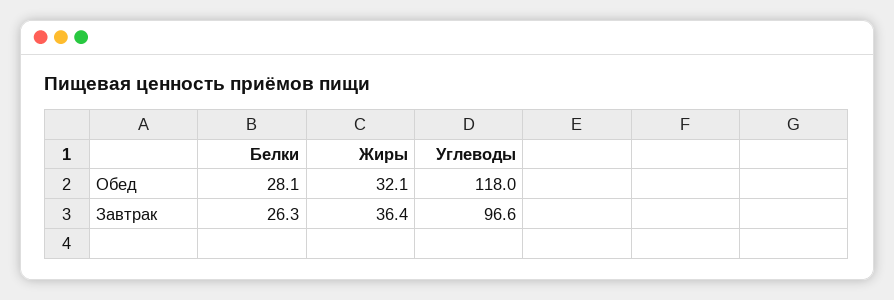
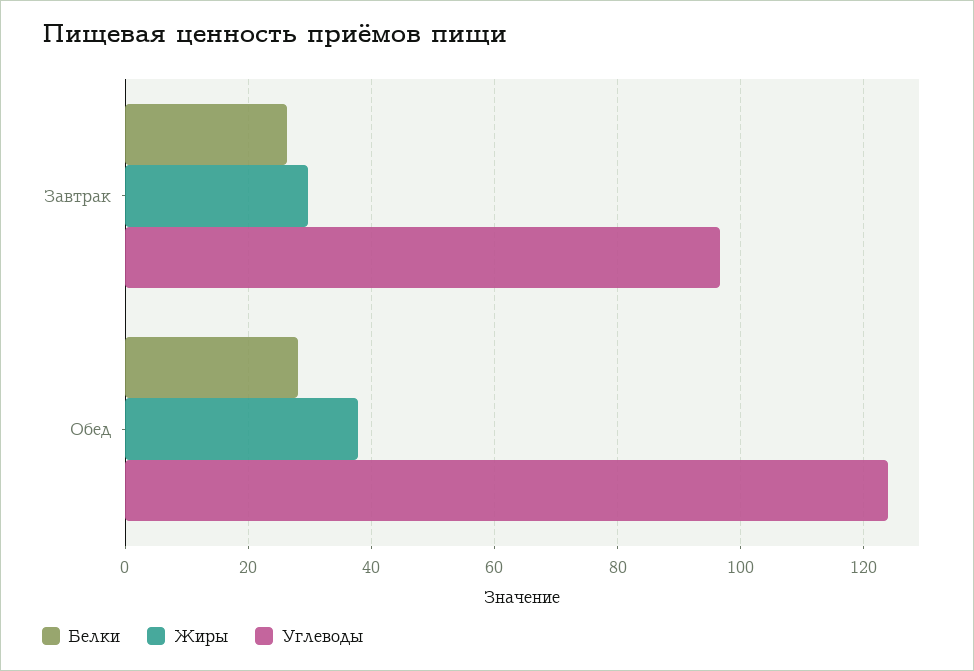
  {
    "Белки": {
      "Обед": 28.1,
      "Завтрак": 26.3
    },
    "Жиры": {
-     "Обед": 32.1,
+     "Обед": 38,
-     "Завтрак": 36.4
+     "Завтрак": 30
    },
    "Углеводы": {
-     "Обед": 118,
+     "Обед": 124,
      "Завтрак": 96.6
    }
  }

